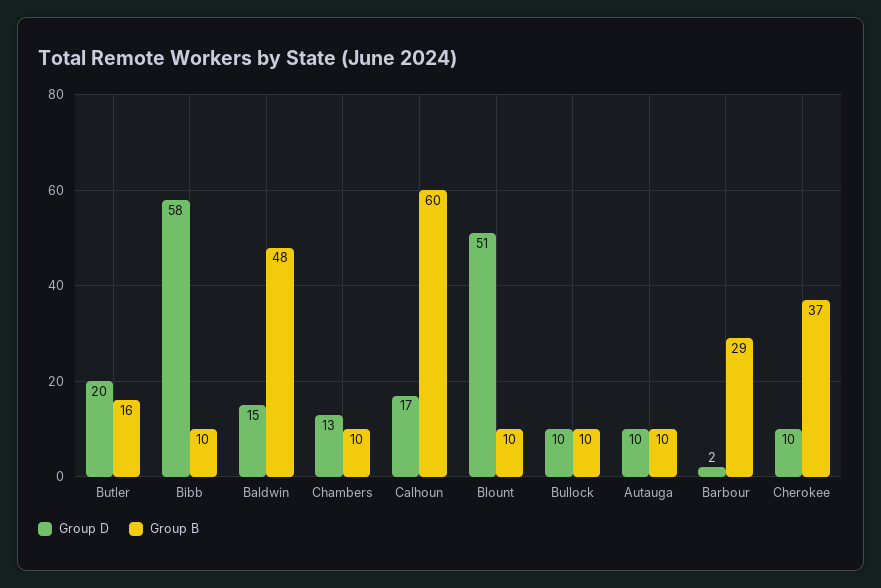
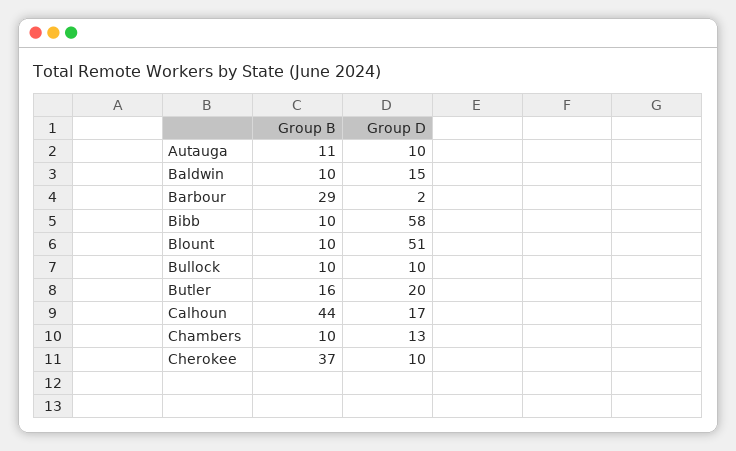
  {
    "Group D": {
      "Butler": 20,
      "Bibb": 58,
      "Baldwin": 15,
      "Chambers": 13,
      "Calhoun": 17,
      "Blount": 51,
      "Bullock": 10,
      "Autauga": 10,
      "Barbour": 2,
      "Cherokee": 10
    },
    "Group B": {
      "Butler": 16,
      "Bibb": 10,
-     "Baldwin": 48,
+     "Baldwin": 10,
      "Chambers": 10,
-     "Calhoun": 60,
+     "Calhoun": 44,
      "Blount": 10,
      "Bullock": 10,
-     "Autauga": 10,
+     "Autauga": 11,
      "Barbour": 29,
      "Cherokee": 37
    }
  }

